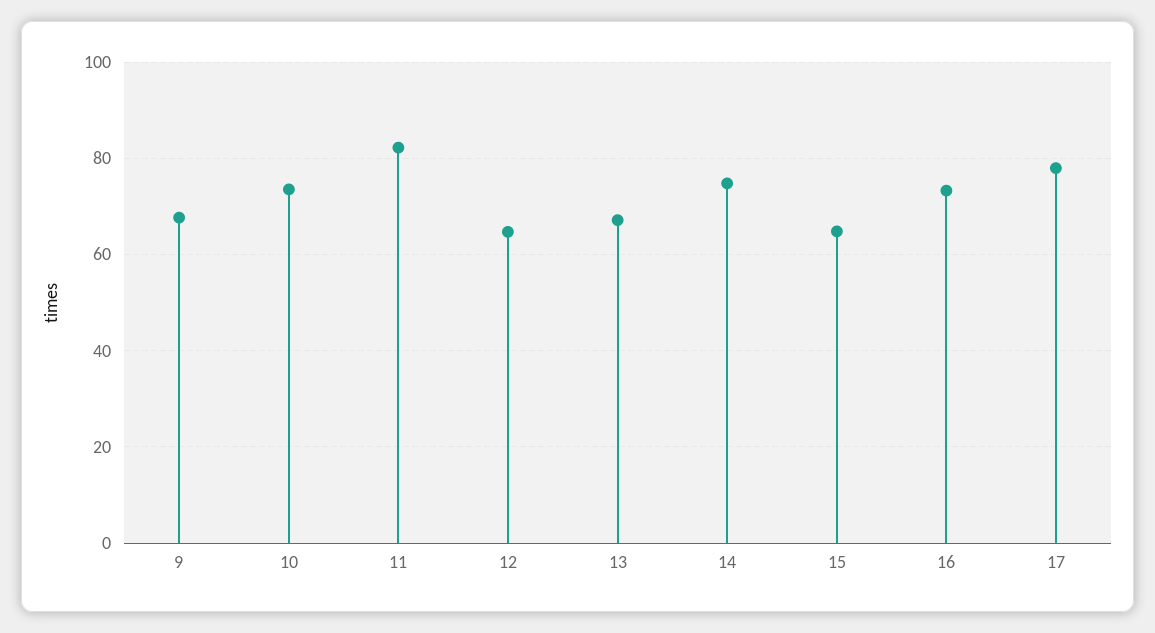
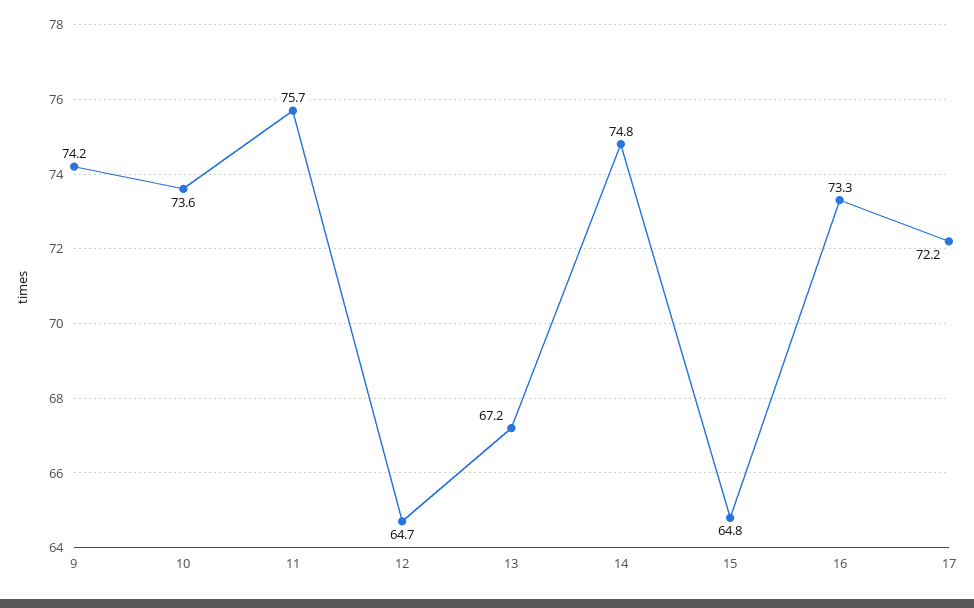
  {
-   "9": 68,
+   "9": 74.2,
    "10": 73.6,
-   "11": 82,
+   "11": 75.7,
    "12": 64.7,
    "13": 67.2,
    "14": 74.8,
    "15": 64.8,
    "16": 73.3,
-   "17": 78
+   "17": 72.2
  }

